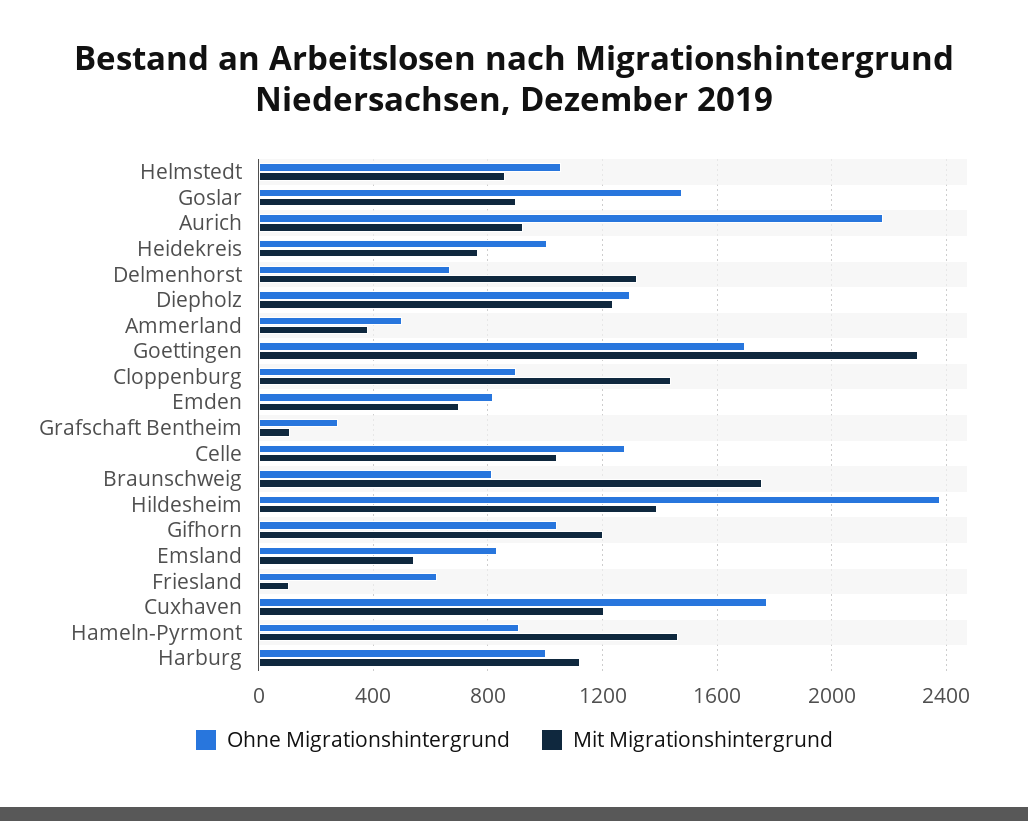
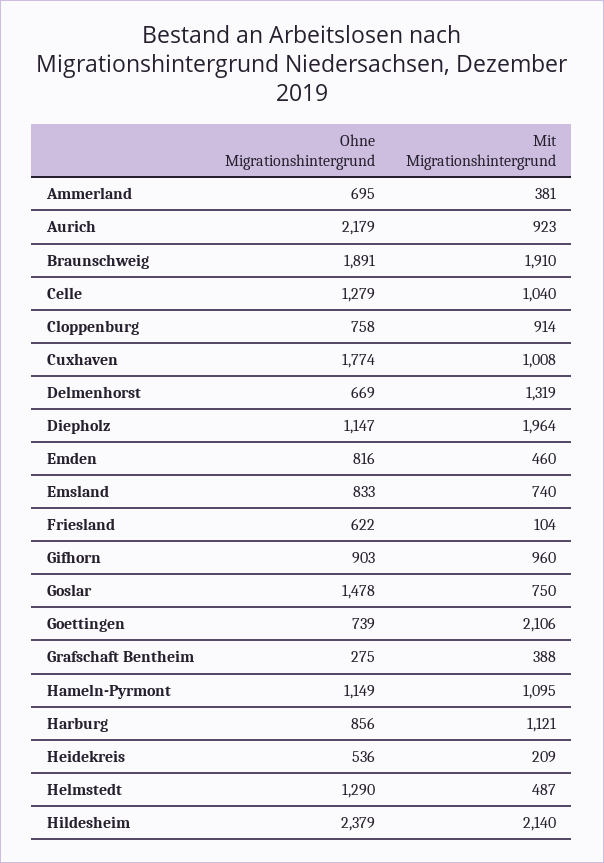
  {
    "Ohne Migrationshintergrund": {
-     "Helmstedt": 1050,
+     "Helmstedt": 1290,
      "Goslar": 1478,
      "Aurich": 2179,
-     "Heidekreis": 1000,
+     "Heidekreis": 536,
      "Delmenhorst": 669,
-     "Diepholz": 1300,
+     "Diepholz": 1147,
-     "Ammerland": 500,
+     "Ammerland": 695,
-     "Goettingen": 1700,
+     "Goettingen": 739,
-     "Cloppenburg": 900,
+     "Cloppenburg": 758,
      "Emden": 816,
      "Grafschaft Bentheim": 275,
      "Celle": 1279,
-     "Braunschweig": 800,
+     "Braunschweig": 1891,
      "Hildesheim": 2379,
-     "Gifhorn": 1050,
+     "Gifhorn": 903,
      "Emsland": 833,
      "Friesland": 622,
      "Cuxhaven": 1774,
-     "Hameln-Pyrmont": 900,
+     "Hameln-Pyrmont": 1149,
-     "Harburg": 1000
+     "Harburg": 856
    },
    "Mit Migrationshintergrund": {
-     "Helmstedt": 850,
+     "Helmstedt": 487,
-     "Goslar": 900,
+     "Goslar": 750,
      "Aurich": 923,
-     "Heidekreis": 750,
+     "Heidekreis": 209,
      "Delmenhorst": 1319,
-     "Diepholz": 1250,
+     "Diepholz": 1964,
      "Ammerland": 381,
-     "Goettingen": 2300,
+     "Goettingen": 2106,
-     "Cloppenburg": 1450,
+     "Cloppenburg": 914,
-     "Emden": 700,
+     "Emden": 460,
-     "Grafschaft Bentheim": 100,
+     "Grafschaft Bentheim": 388,
      "Celle": 1040,
-     "Braunschweig": 1750,
+     "Braunschweig": 1910,
-     "Hildesheim": 1400,
+     "Hildesheim": 2140,
-     "Gifhorn": 1200,
+     "Gifhorn": 960,
-     "Emsland": 550,
+     "Emsland": 740,
      "Friesland": 104,
-     "Cuxhaven": 1200,
+     "Cuxhaven": 1008,
-     "Hameln-Pyrmont": 1450,
+     "Hameln-Pyrmont": 1095,
      "Harburg": 1121
    }
  }

